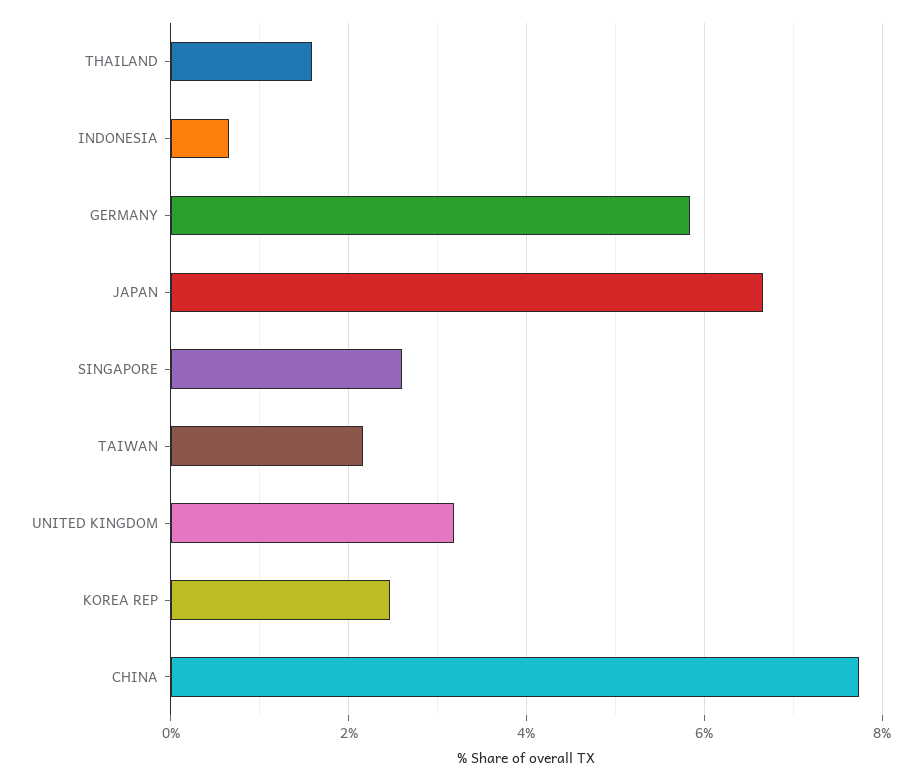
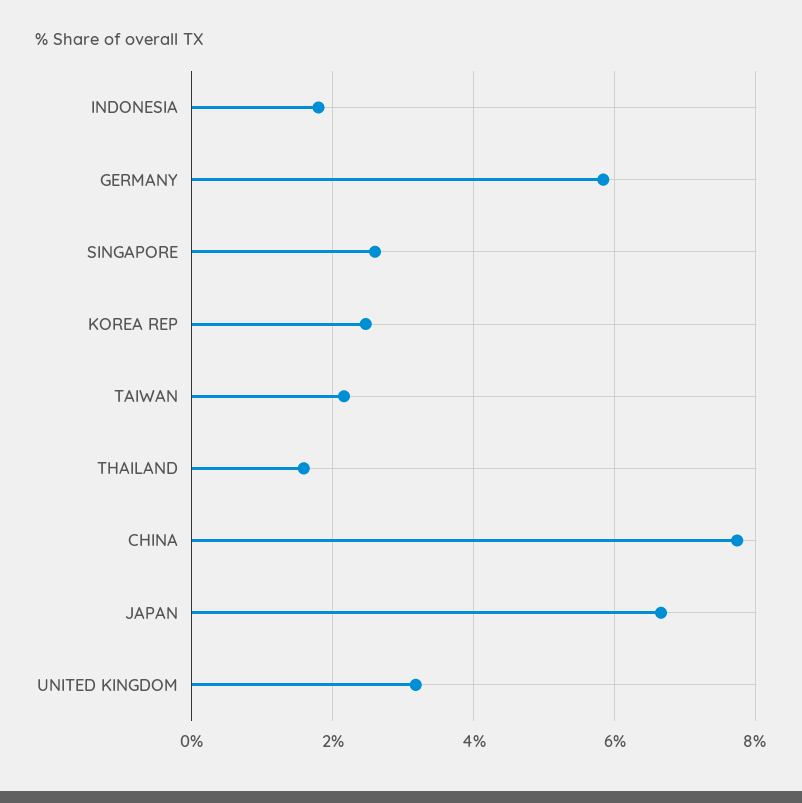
  {
    "THAILAND": 1.6,
-   "INDONESIA": 0.6,
+   "INDONESIA": 1.8,
    "GERMANY": 5.8,
    "JAPAN": 6.6,
    "SINGAPORE": 2.6,
    "TAIWAN": 2.2,
    "UNITED KINGDOM": 3.2,
    "KOREA REP": 2.4,
    "CHINA": 7.8
  }

